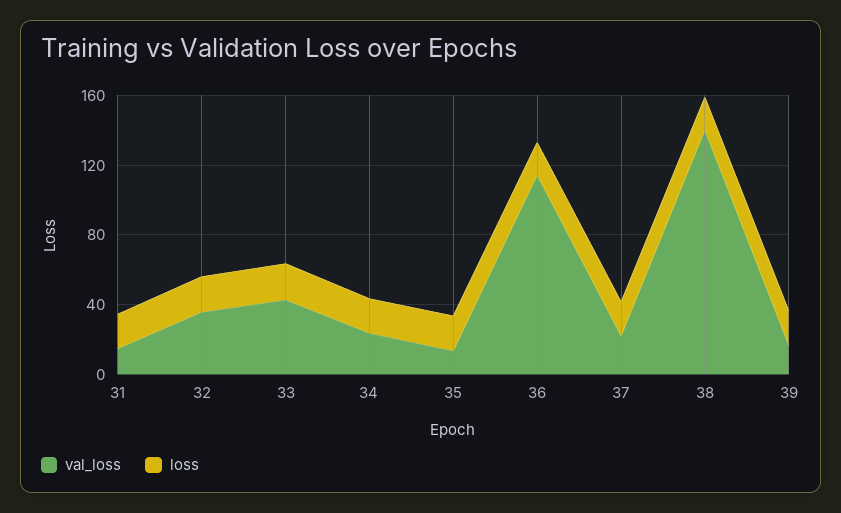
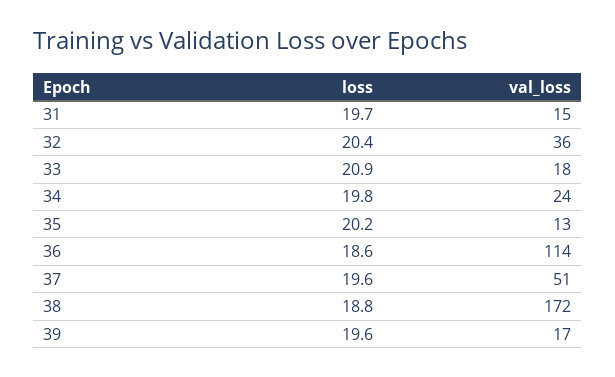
  {
    "val_loss": {
      "31": 15,
      "32": 36,
-     "33": 40,
+     "33": 18,
      "34": 24,
      "35": 13,
      "36": 114,
-     "37": 20,
+     "37": 51,
-     "38": 140,
+     "38": 172,
      "39": 17
    },
    "loss": {
      "31": 19.7,
      "32": 20.4,
      "33": 20.9,
      "34": 19.8,
      "35": 20.2,
      "36": 18.6,
      "37": 19.6,
      "38": 18.8,
      "39": 19.6
    }
  }

